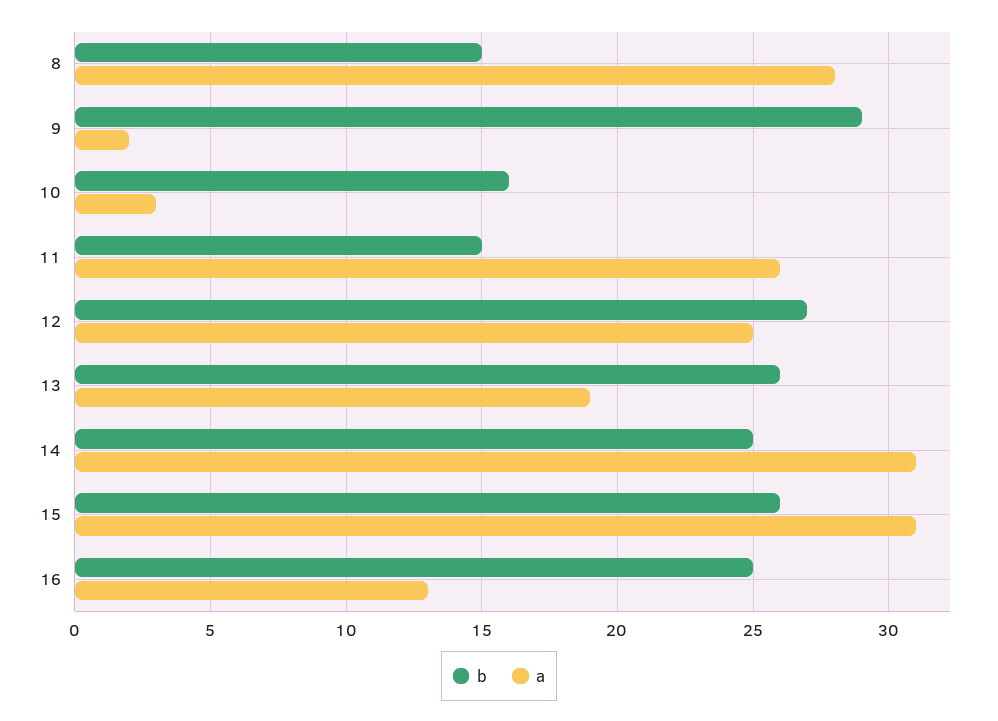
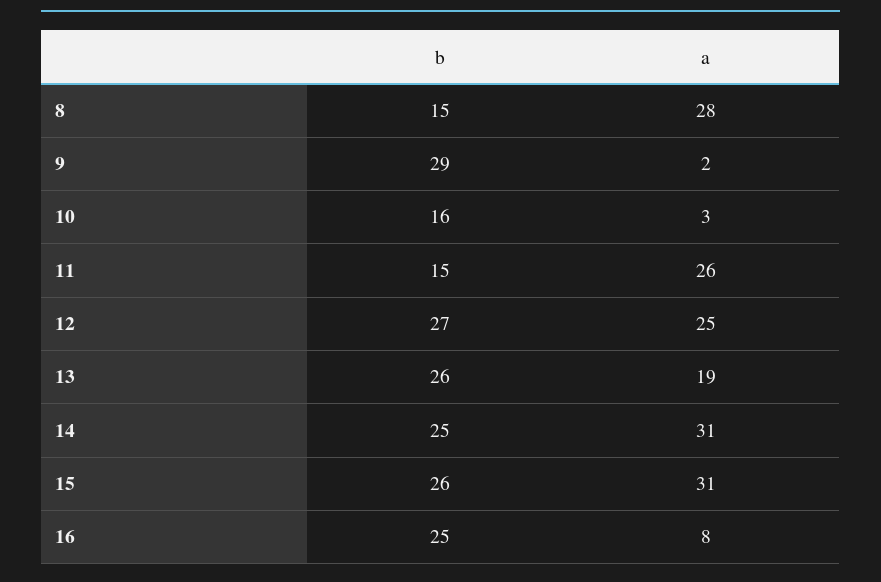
  {
    "b": {
      "8": 15,
      "9": 29,
      "10": 16,
      "11": 15,
      "12": 27,
      "13": 26,
      "14": 25,
      "15": 26,
      "16": 25
    },
    "a": {
      "8": 28,
      "9": 2,
      "10": 3,
      "11": 26,
      "12": 25,
      "13": 19,
      "14": 31,
      "15": 31,
-     "16": 13
+     "16": 8
    }
  }

